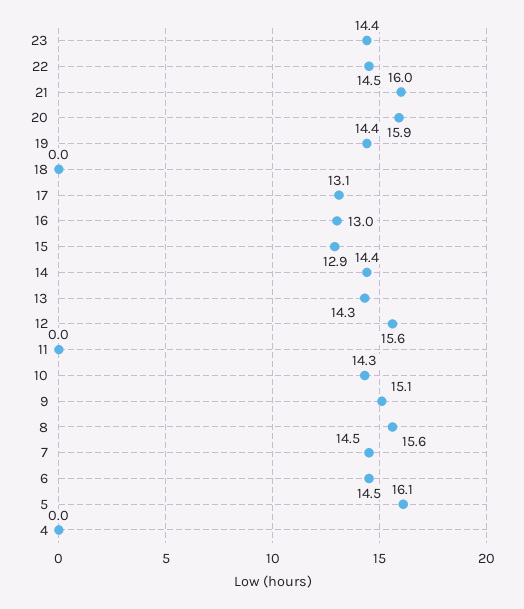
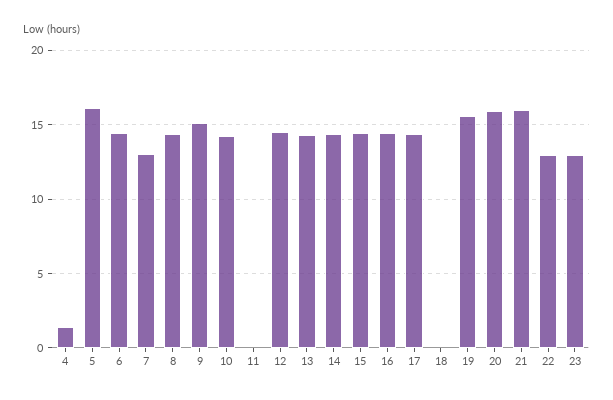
  {
-   "23": 14.4,
+   "23": 13,
-   "22": 14.5,
+   "22": 13,
    "21": 16,
    "20": 15.9,
-   "19": 14.4,
+   "19": 15.5,
    "18": 0,
-   "17": 13.1,
+   "17": 14.5,
-   "16": 13,
+   "16": 14.5,
-   "15": 12.9,
+   "15": 14.5,
    "14": 14.4,
    "13": 14.3,
-   "12": 15.6,
+   "12": 14.5,
    "11": 0,
    "10": 14.3,
    "9": 15.1,
-   "8": 15.6,
+   "8": 14.5,
-   "7": 14.5,
+   "7": 13,
    "6": 14.5,
    "5": 16.1,
-   "4": 0
+   "4": 1.5
  }

